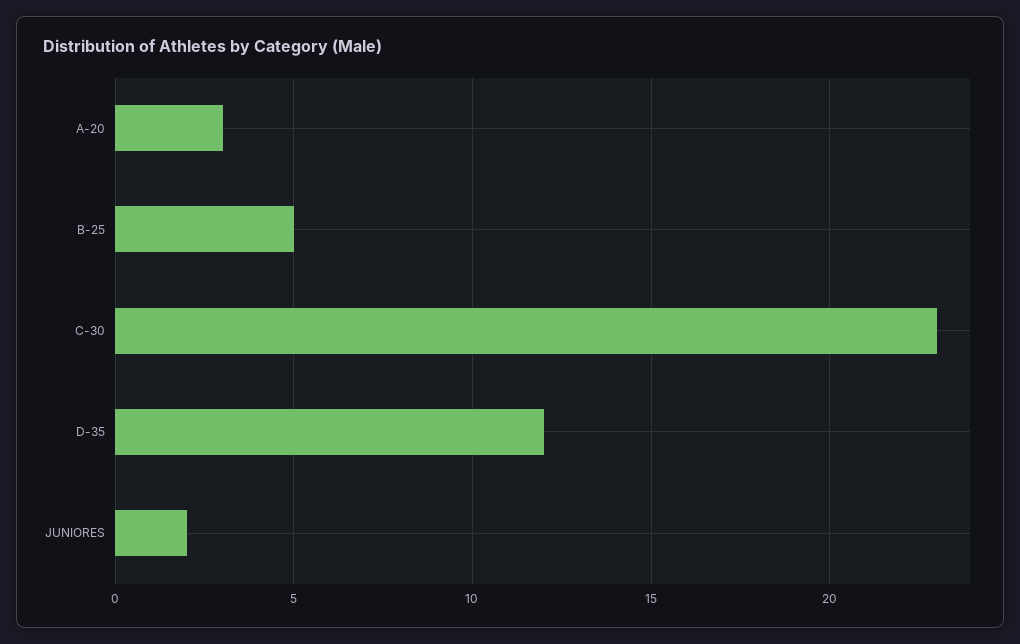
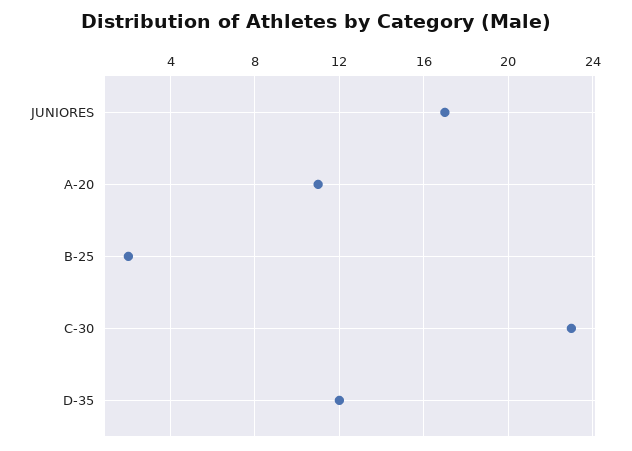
  {
-   "A-20": 3,
+   "A-20": 11,
-   "B-25": 5,
+   "B-25": 2,
    "C-30": 23,
    "D-35": 12,
-   "JUNIORES": 2
+   "JUNIORES": 17
  }

